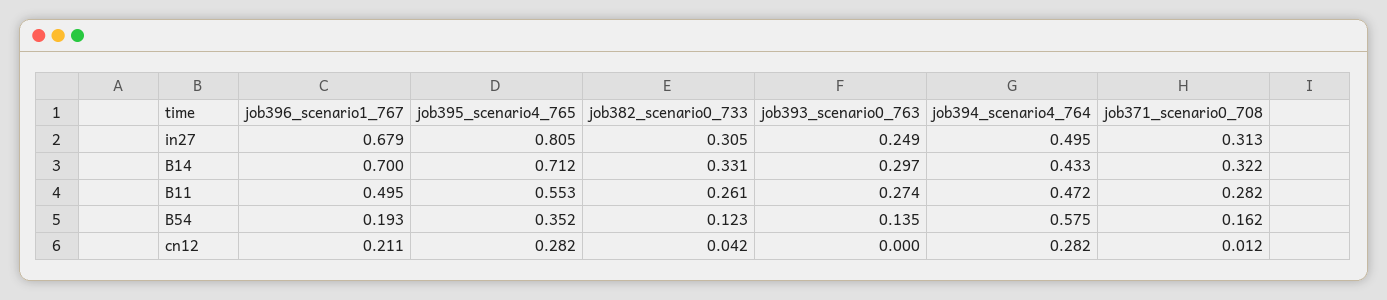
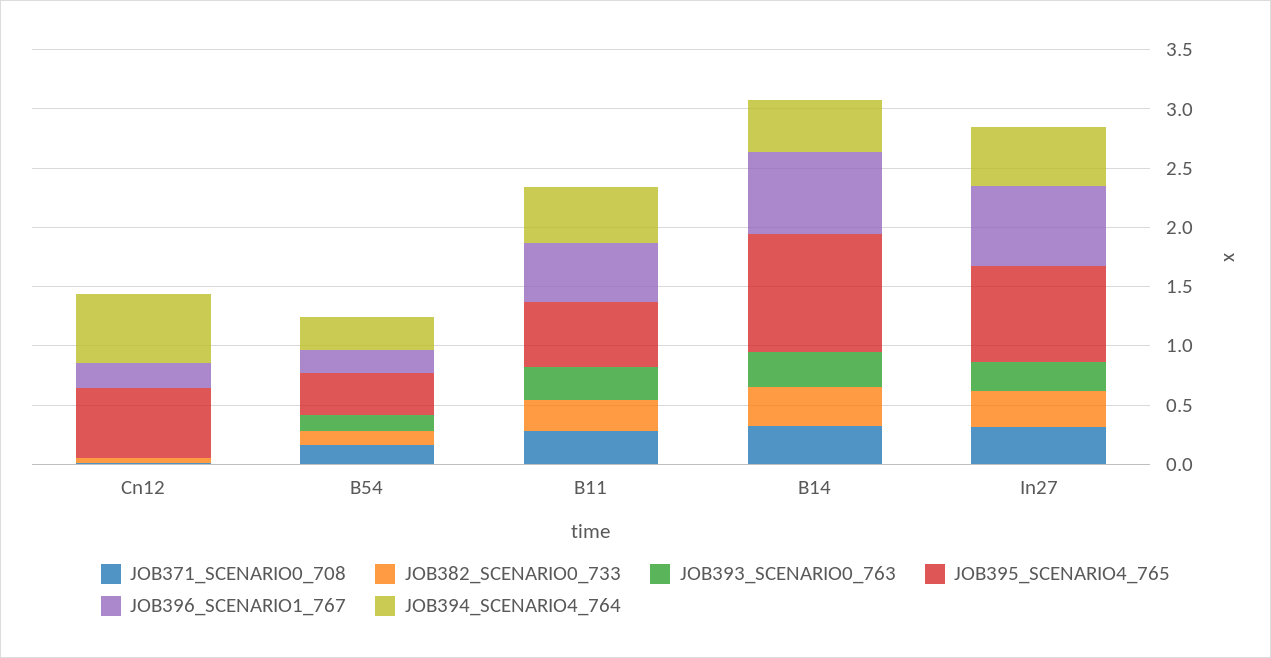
  {
    "job396_scenario1_767": {
      "in27": 0.679,
      "B14": 0.7,
      "B11": 0.495,
      "B54": 0.193,
      "cn12": 0.211
    },
    "job395_scenario4_765": {
      "in27": 0.805,
-     "B14": 0.712,
+     "B14": 1,
      "B11": 0.553,
      "B54": 0.352,
-     "cn12": 0.282
+     "cn12": 0.6
    },
    "job382_scenario0_733": {
      "in27": 0.305,
      "B14": 0.331,
      "B11": 0.261,
      "B54": 0.123,
      "cn12": 0.042
    },
    "job393_scenario0_763": {
      "in27": 0.249,
      "B14": 0.297,
      "B11": 0.274,
      "B54": 0.135,
      "cn12": 0
    },
    "job394_scenario4_764": {
      "in27": 0.495,
      "B14": 0.433,
      "B11": 0.472,
-     "B54": 0.575,
+     "B54": 0.3,
-     "cn12": 0.282
+     "cn12": 0.6
    },
    "job371_scenario0_708": {
      "in27": 0.313,
      "B14": 0.322,
      "B11": 0.282,
      "B54": 0.162,
      "cn12": 0.012
    }
  }

